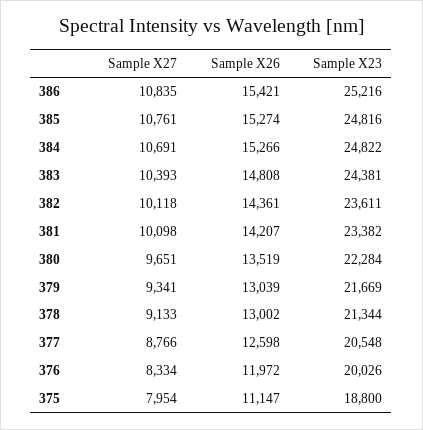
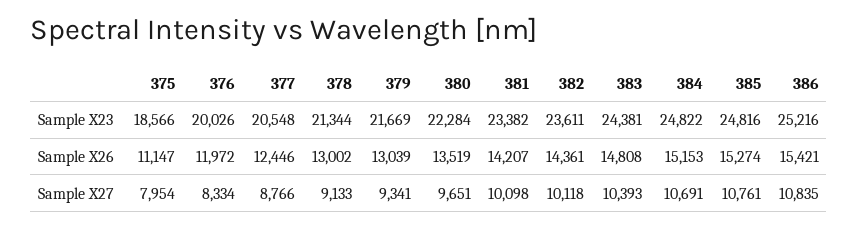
  {
    "Sample X27": {
      "386": 10835,
      "385": 10761,
      "384": 10691,
      "383": 10393,
      "382": 10118,
      "381": 10098,
      "380": 9651,
      "379": 9341,
      "378": 9133,
      "377": 8766,
      "376": 8334,
      "375": 7954
    },
    "Sample X26": {
      "386": 15421,
      "385": 15274,
-     "384": 15266,
+     "384": 15153,
      "383": 14808,
      "382": 14361,
      "381": 14207,
      "380": 13519,
      "379": 13039,
      "378": 13002,
-     "377": 12598,
+     "377": 12446,
      "376": 11972,
      "375": 11147
    },
    "Sample X23": {
      "386": 25216,
      "385": 24816,
      "384": 24822,
      "383": 24381,
      "382": 23611,
      "381": 23382,
      "380": 22284,
      "379": 21669,
      "378": 21344,
      "377": 20548,
      "376": 20026,
-     "375": 18800
+     "375": 18566
    }
  }

